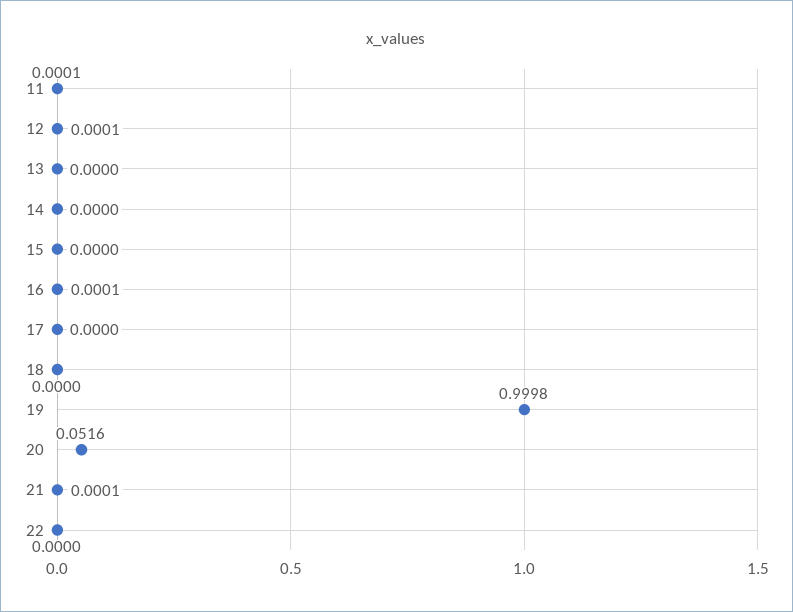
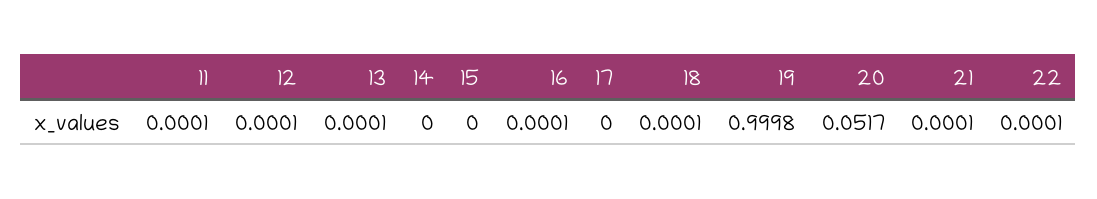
  {
    "11": 0.0001,
    "12": 0.0001,
-   "13": 0,
+   "13": 0.0001,
    "14": 0,
    "15": 0,
    "16": 0.0001,
    "17": 0,
-   "18": 0,
+   "18": 0.0001,
    "19": 0.9998,
-   "20": 0.0516,
+   "20": 0.0517,
    "21": 0.0001,
-   "22": 0
+   "22": 0.0001
  }

